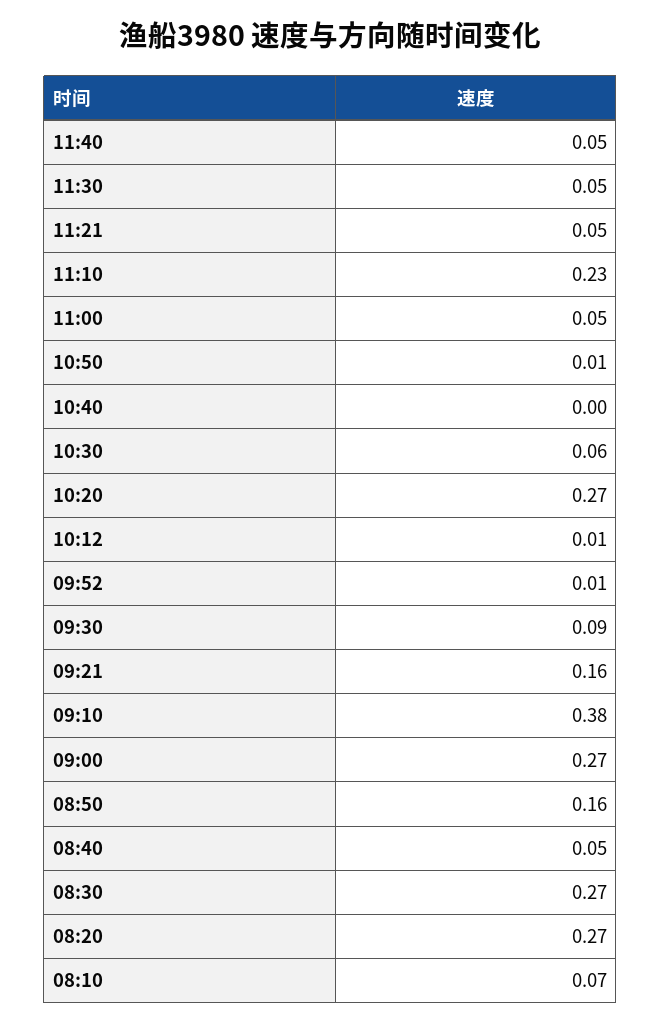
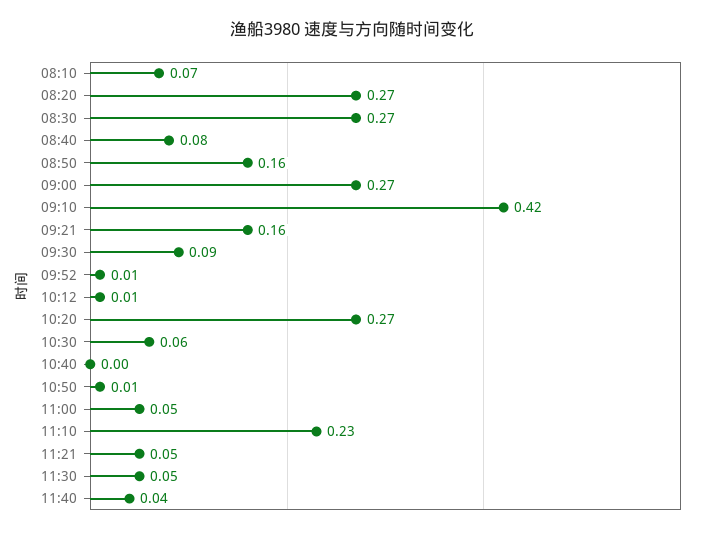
  {
-   "11:40": 0.05,
+   "11:40": 0.04,
    "11:30": 0.05,
    "11:21": 0.05,
    "11:10": 0.23,
    "11:00": 0.05,
    "10:50": 0.01,
    "10:40": 0,
    "10:30": 0.06,
    "10:20": 0.27,
    "10:12": 0.01,
    "09:52": 0.01,
    "09:30": 0.09,
    "09:21": 0.16,
-   "09:10": 0.38,
+   "09:10": 0.42,
    "09:00": 0.27,
    "08:50": 0.16,
-   "08:40": 0.05,
+   "08:40": 0.08,
    "08:30": 0.27,
    "08:20": 0.27,
    "08:10": 0.07
  }

